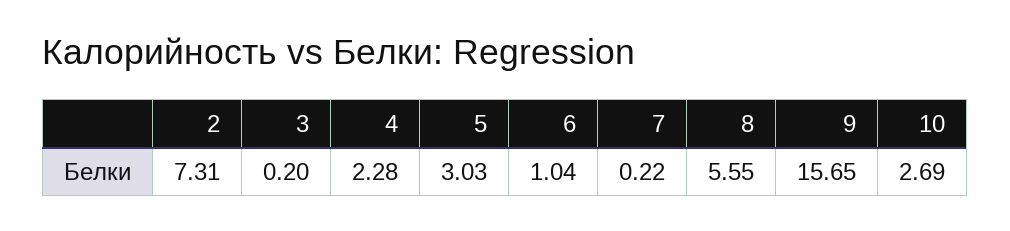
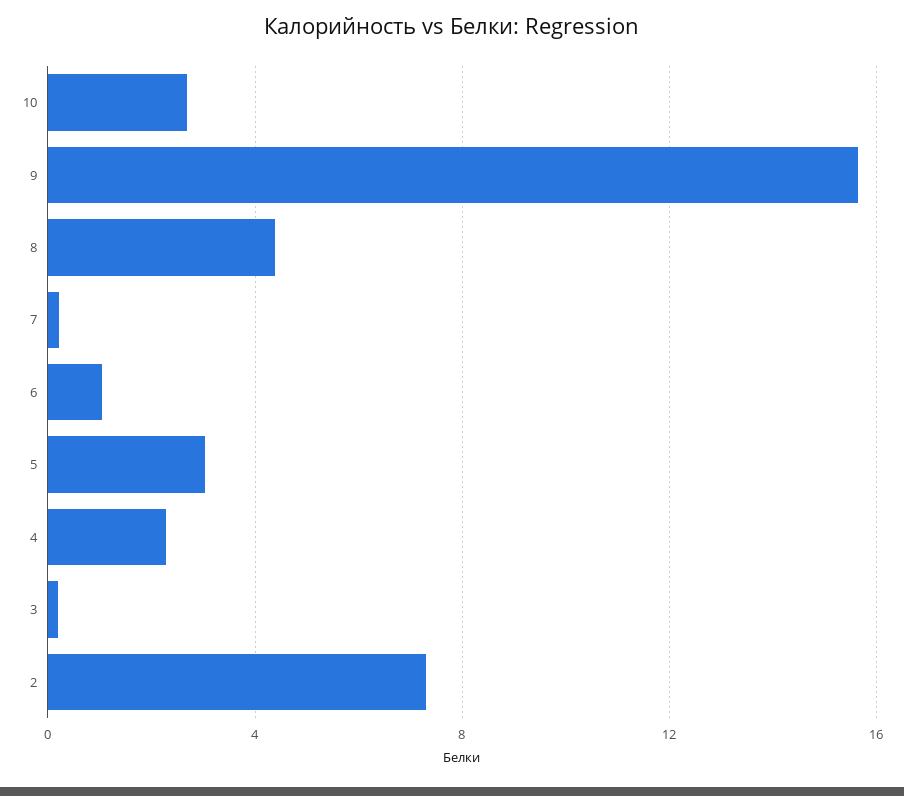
  {
    "2": 7.31,
    "3": 0.2,
    "4": 2.28,
    "5": 3.03,
    "6": 1.04,
    "7": 0.22,
-   "8": 5.55,
+   "8": 4.5,
    "9": 15.65,
    "10": 2.69
  }

